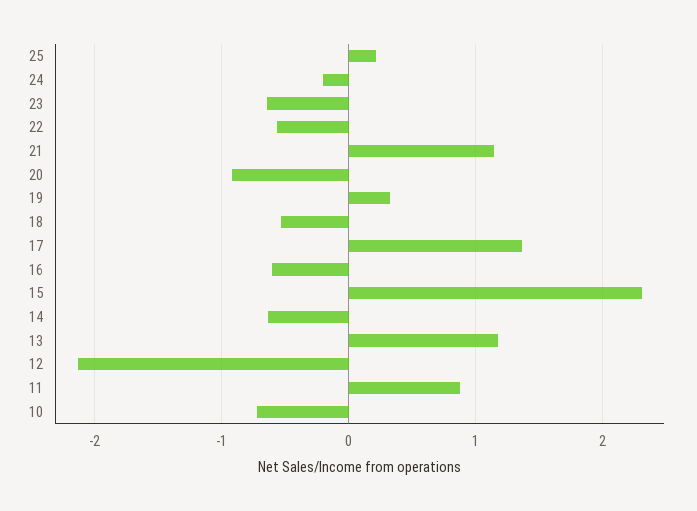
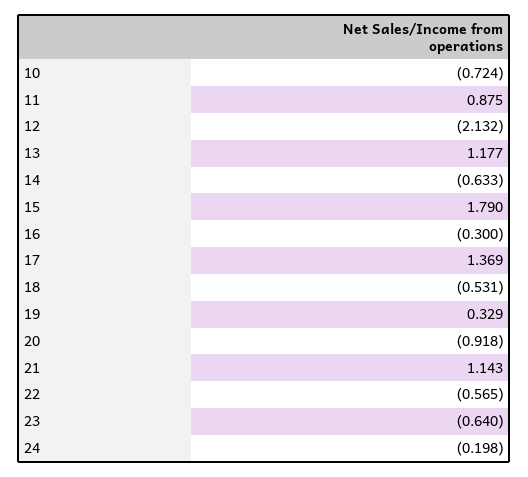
  {
-   "25": 0.2,
    "24": -0.198,
    "23": -0.64,
    "22": -0.565,
    "21": 1.143,
    "20": -0.918,
    "19": 0.329,
    "18": -0.531,
    "17": 1.369,
-   "16": -0.6,
+   "16": -0.3,
-   "15": 2.3,
+   "15": 1.79,
    "14": -0.633,
    "13": 1.177,
    "12": -2.132,
    "11": 0.875,
    "10": -0.724
  }

